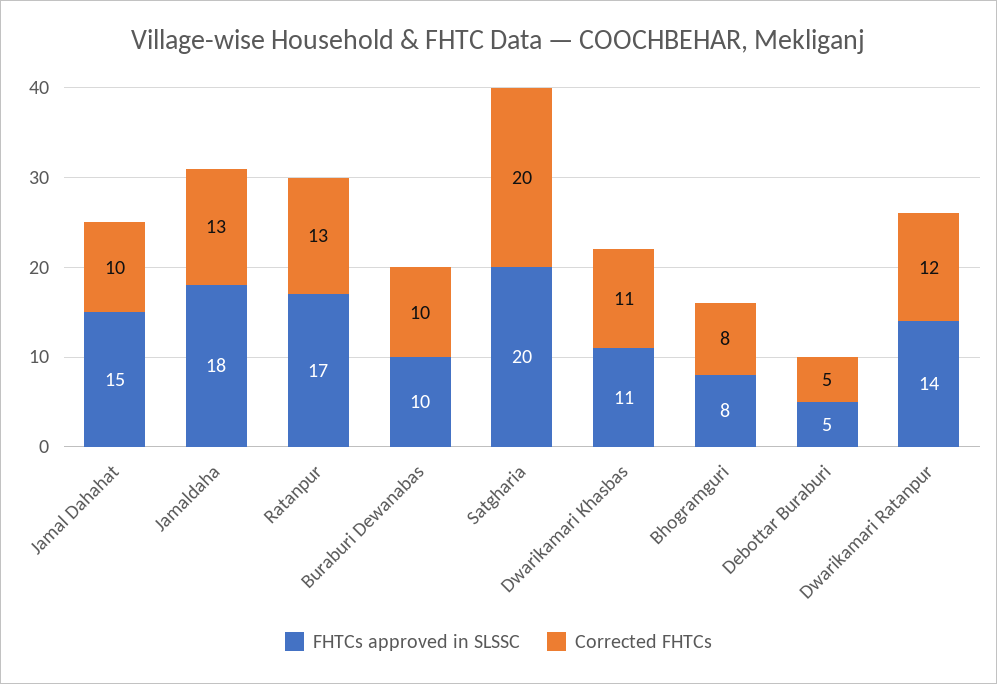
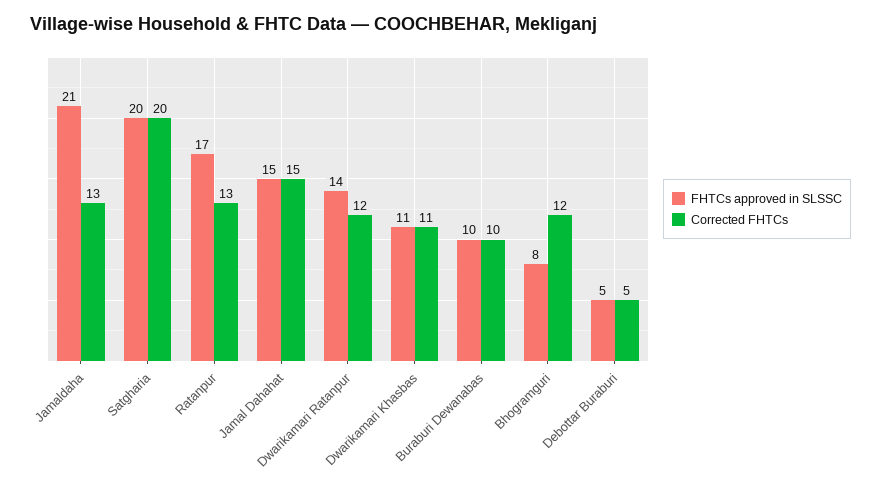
  {
    "FHTCs approved in SLSSC": {
      "Jamal Dahahat": 15,
-     "Jamaldaha": 18,
+     "Jamaldaha": 21,
      "Ratanpur": 17,
      "Buraburi Dewanabas": 10,
      "Satgharia": 20,
      "Dwarikamari Khasbas": 11,
      "Bhogramguri": 8,
      "Debottar Buraburi": 5,
      "Dwarikamari Ratanpur": 14
    },
    "Corrected FHTCs": {
-     "Jamal Dahahat": 10,
+     "Jamal Dahahat": 15,
      "Jamaldaha": 13,
      "Ratanpur": 13,
      "Buraburi Dewanabas": 10,
      "Satgharia": 20,
      "Dwarikamari Khasbas": 11,
-     "Bhogramguri": 8,
+     "Bhogramguri": 12,
      "Debottar Buraburi": 5,
      "Dwarikamari Ratanpur": 12
    }
  }

